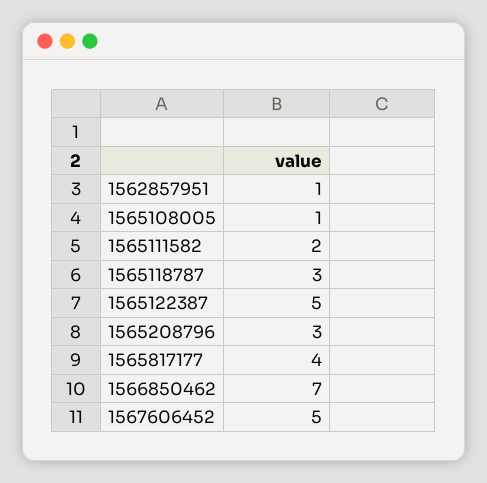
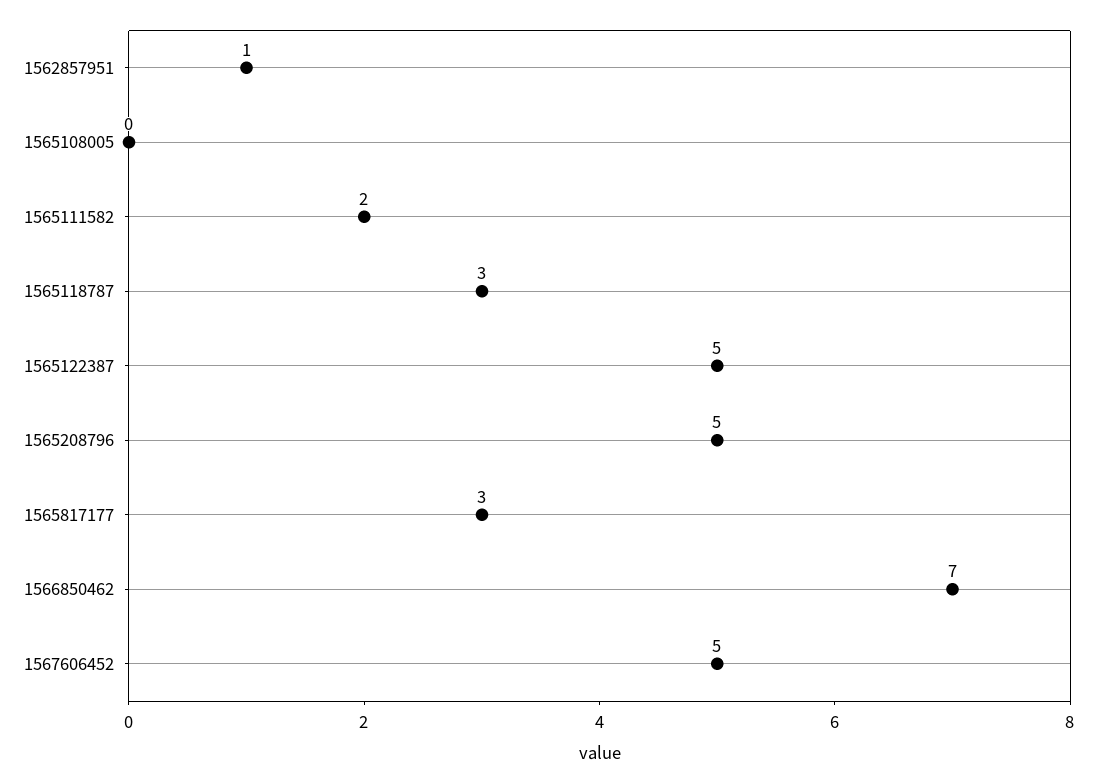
  {
    "1562857951": 1,
-   "1565108005": 1,
+   "1565108005": 0,
    "1565111582": 2,
    "1565118787": 3,
    "1565122387": 5,
-   "1565208796": 3,
+   "1565208796": 5,
-   "1565817177": 4,
+   "1565817177": 3,
    "1566850462": 7,
    "1567606452": 5
  }

